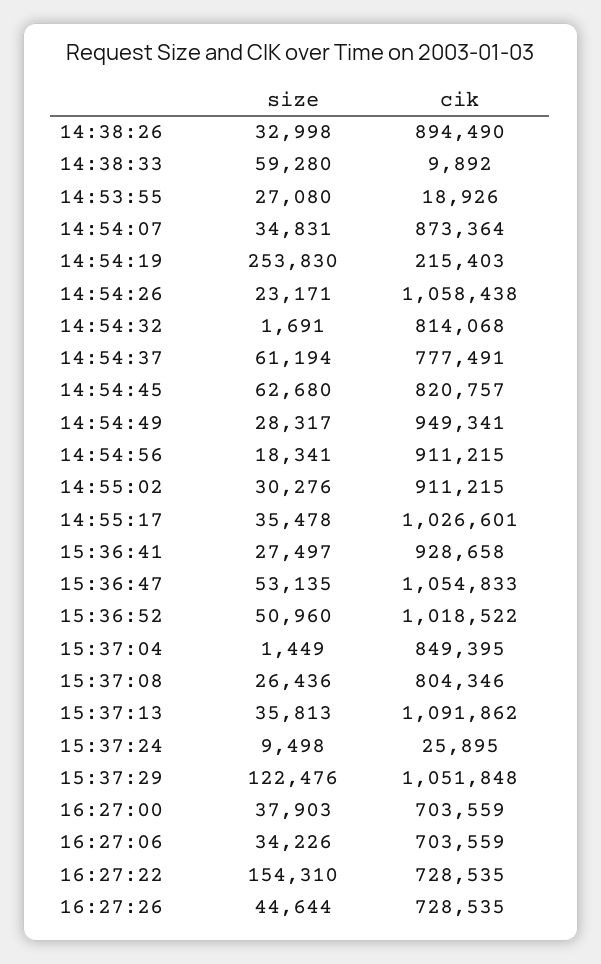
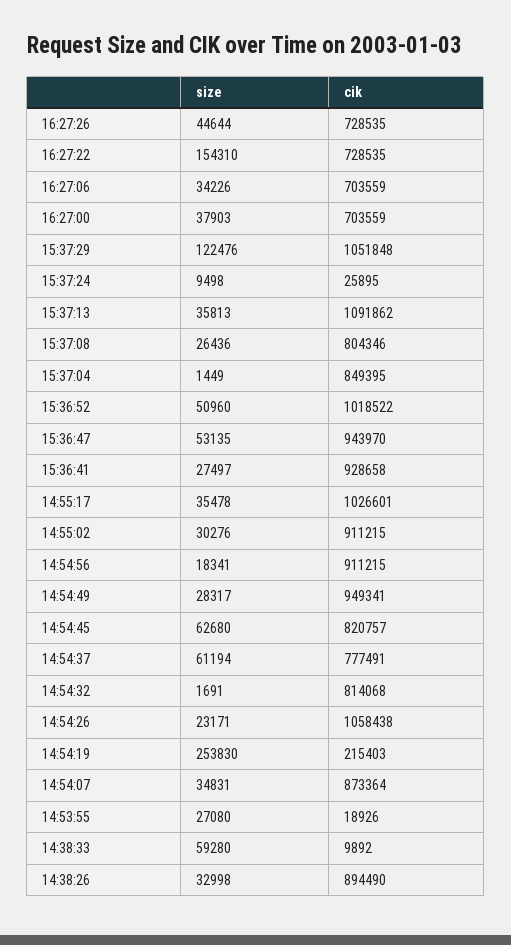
  {
    "size": {
      "14:38:26": 32998,
      "14:38:33": 59280,
      "14:53:55": 27080,
      "14:54:07": 34831,
      "14:54:19": 253830,
      "14:54:26": 23171,
      "14:54:32": 1691,
      "14:54:37": 61194,
      "14:54:45": 62680,
      "14:54:49": 28317,
      "14:54:56": 18341,
      "14:55:02": 30276,
      "14:55:17": 35478,
      "15:36:41": 27497,
      "15:36:47": 53135,
      "15:36:52": 50960,
      "15:37:04": 1449,
      "15:37:08": 26436,
      "15:37:13": 35813,
      "15:37:24": 9498,
      "15:37:29": 122476,
      "16:27:00": 37903,
      "16:27:06": 34226,
      "16:27:22": 154310,
      "16:27:26": 44644
    },
    "cik": {
      "14:38:26": 894490,
      "14:38:33": 9892,
      "14:53:55": 18926,
      "14:54:07": 873364,
      "14:54:19": 215403,
      "14:54:26": 1058438,
      "14:54:32": 814068,
      "14:54:37": 777491,
      "14:54:45": 820757,
      "14:54:49": 949341,
      "14:54:56": 911215,
      "14:55:02": 911215,
      "14:55:17": 1026601,
      "15:36:41": 928658,
-     "15:36:47": 1054833,
+     "15:36:47": 943970,
      "15:36:52": 1018522,
      "15:37:04": 849395,
      "15:37:08": 804346,
      "15:37:13": 1091862,
      "15:37:24": 25895,
      "15:37:29": 1051848,
      "16:27:00": 703559,
      "16:27:06": 703559,
      "16:27:22": 728535,
      "16:27:26": 728535
    }
  }

